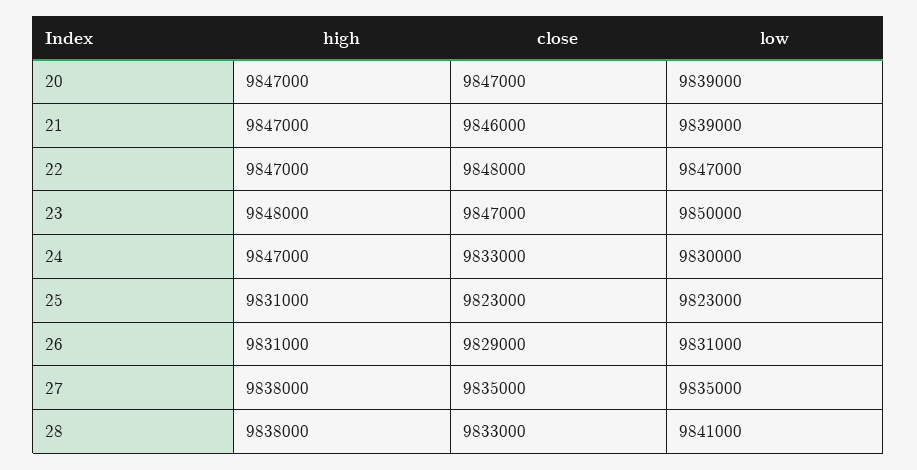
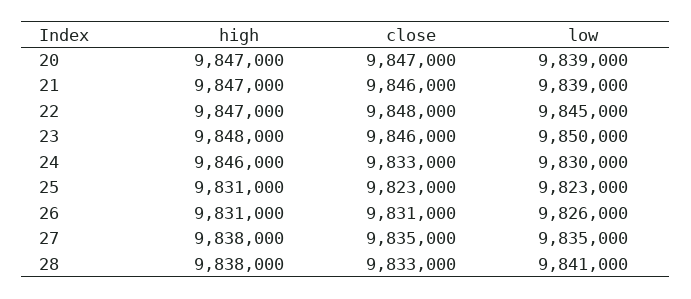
  {
    "high": {
      "20": 9847000,
      "21": 9847000,
      "22": 9847000,
      "23": 9848000,
-     "24": 9847000,
+     "24": 9846000,
      "25": 9831000,
      "26": 9831000,
      "27": 9838000,
      "28": 9838000
    },
    "close": {
      "20": 9847000,
      "21": 9846000,
      "22": 9848000,
-     "23": 9847000,
+     "23": 9846000,
      "24": 9833000,
      "25": 9823000,
-     "26": 9829000,
+     "26": 9831000,
      "27": 9835000,
      "28": 9833000
    },
    "low": {
      "20": 9839000,
      "21": 9839000,
-     "22": 9847000,
+     "22": 9845000,
      "23": 9850000,
      "24": 9830000,
      "25": 9823000,
-     "26": 9831000,
+     "26": 9826000,
      "27": 9835000,
      "28": 9841000
    }
  }

